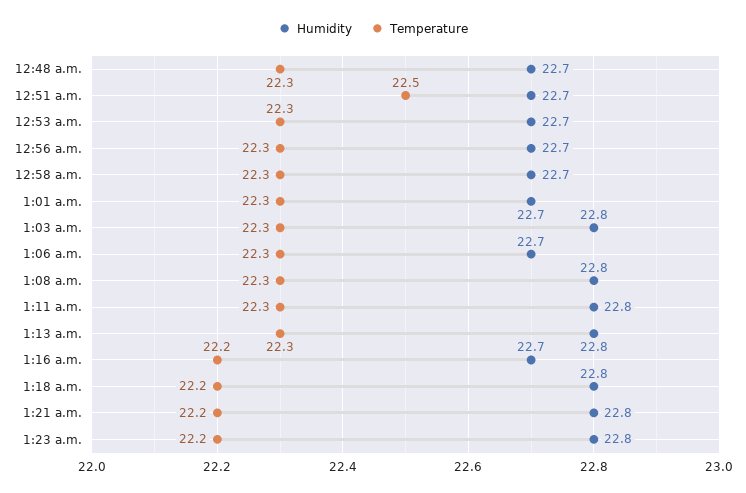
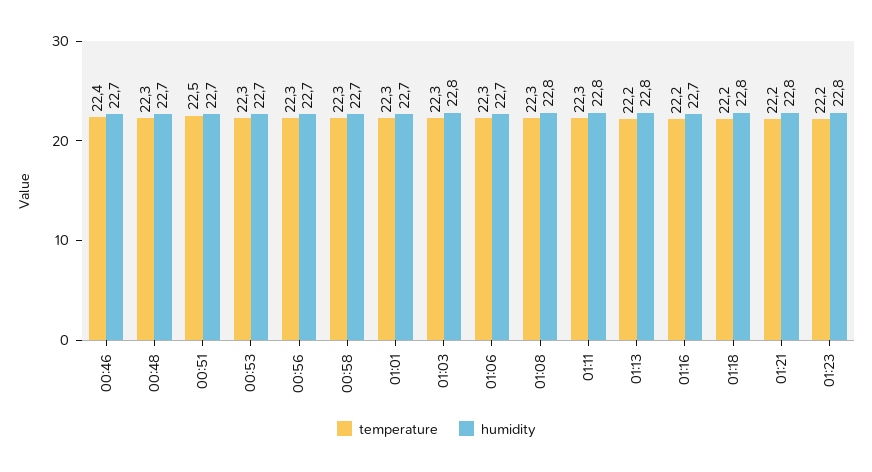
  {
    "Humidity": {
      "12:48 a.m.": 22.7,
      "12:51 a.m.": 22.7,
      "12:53 a.m.": 22.7,
      "12:56 a.m.": 22.7,
      "12:58 a.m.": 22.7,
      "1:01 a.m.": 22.7,
      "1:03 a.m.": 22.8,
      "1:06 a.m.": 22.7,
      "1:08 a.m.": 22.8,
      "1:11 a.m.": 22.8,
      "1:13 a.m.": 22.8,
      "1:16 a.m.": 22.7,
      "1:18 a.m.": 22.8,
      "1:21 a.m.": 22.8,
-     "1:23 a.m.": 22.8
+     "1:23 a.m.": 22.8,
+     "00:46": 22.7
    },
    "Temperature": {
      "12:48 a.m.": 22.3,
      "12:51 a.m.": 22.5,
      "12:53 a.m.": 22.3,
      "12:56 a.m.": 22.3,
      "12:58 a.m.": 22.3,
      "1:01 a.m.": 22.3,
      "1:03 a.m.": 22.3,
      "1:06 a.m.": 22.3,
      "1:08 a.m.": 22.3,
      "1:11 a.m.": 22.3,
-     "1:13 a.m.": 22.3,
+     "1:13 a.m.": 22.2,
      "1:16 a.m.": 22.2,
      "1:18 a.m.": 22.2,
      "1:21 a.m.": 22.2,
-     "1:23 a.m.": 22.2
+     "1:23 a.m.": 22.2,
+     "00:46": 22.4
    }
  }

